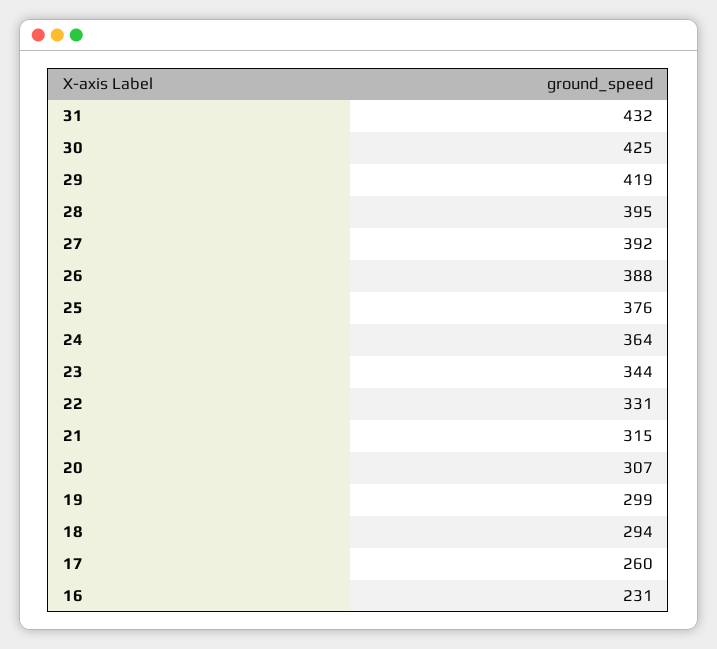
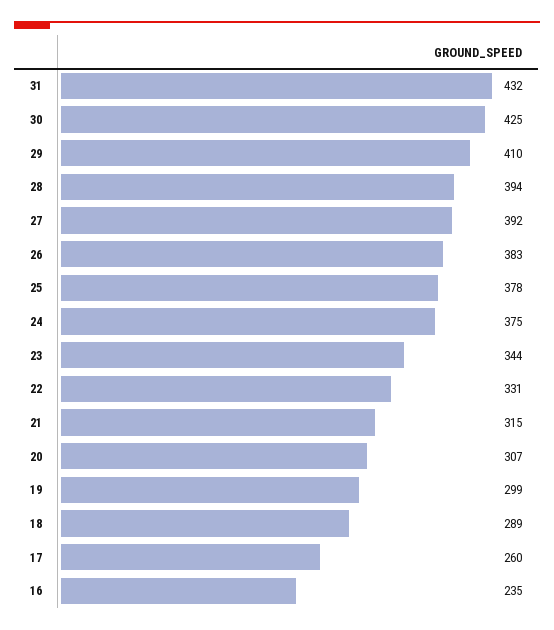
  {
    "31": 432,
    "30": 425,
-   "29": 419,
+   "29": 410,
-   "28": 395,
+   "28": 394,
    "27": 392,
-   "26": 388,
+   "26": 383,
-   "25": 376,
+   "25": 378,
-   "24": 364,
+   "24": 375,
    "23": 344,
    "22": 331,
    "21": 315,
    "20": 307,
    "19": 299,
-   "18": 294,
+   "18": 289,
    "17": 260,
-   "16": 231
+   "16": 235
  }

